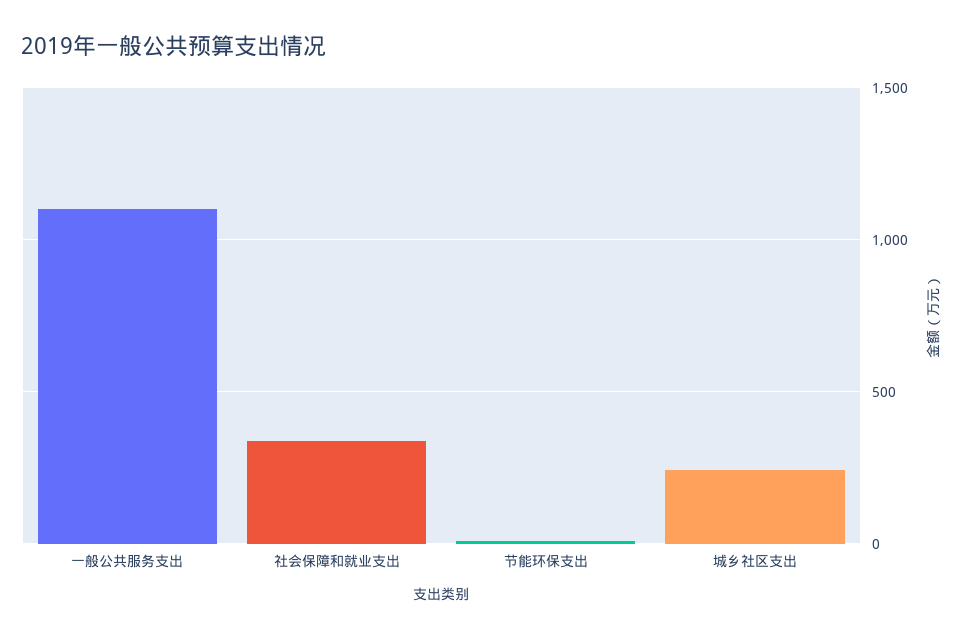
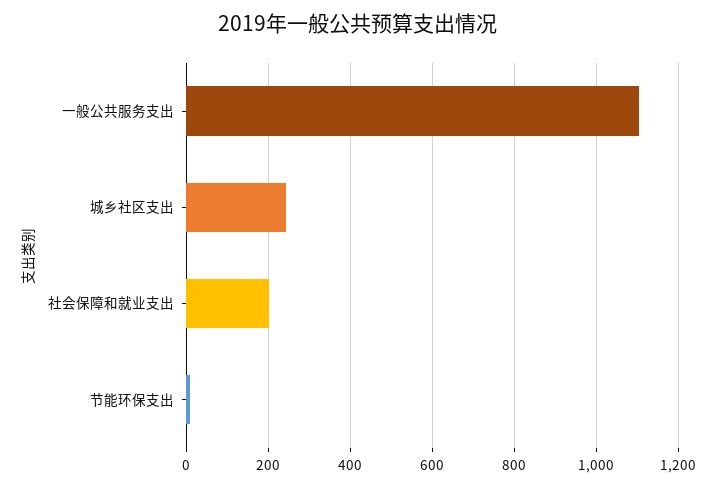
  {
    "一般公共服务支出": 1100,
-   "社会保障和就业支出": 350,
+   "社会保障和就业支出": 200,
    "节能环保支出": 20,
    "城乡社区支出": 240
  }

